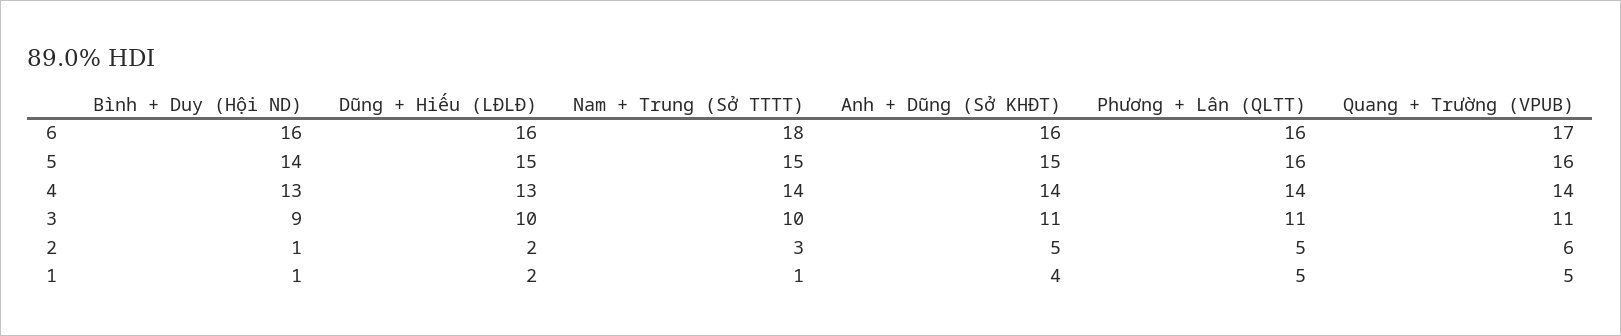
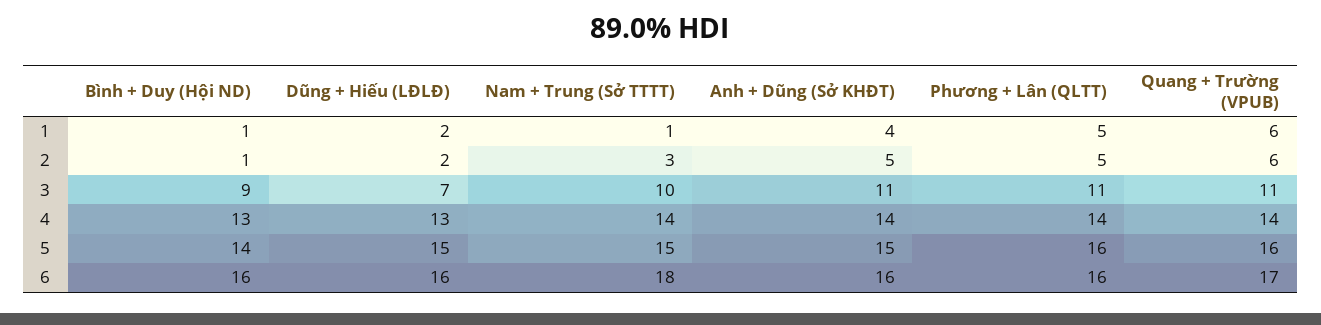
  {
    "Bình + Duy (Hội ND)": {
      "6": 16,
      "5": 14,
      "4": 13,
      "3": 9,
      "2": 1,
      "1": 1
    },
    "Dũng + Hiếu (LĐLĐ)": {
      "6": 16,
      "5": 15,
      "4": 13,
-     "3": 10,
+     "3": 7,
      "2": 2,
      "1": 2
    },
    "Nam + Trung (Sở TTTT)": {
      "6": 18,
      "5": 15,
      "4": 14,
      "3": 10,
      "2": 3,
      "1": 1
    },
    "Anh + Dũng (Sở KHĐT)": {
      "6": 16,
      "5": 15,
      "4": 14,
      "3": 11,
      "2": 5,
      "1": 4
    },
    "Phương + Lân (QLTT)": {
      "6": 16,
      "5": 16,
      "4": 14,
      "3": 11,
      "2": 5,
      "1": 5
    },
    "Quang + Trường (VPUB)": {
      "6": 17,
      "5": 16,
      "4": 14,
      "3": 11,
      "2": 6,
-     "1": 5
+     "1": 6
    }
  }

